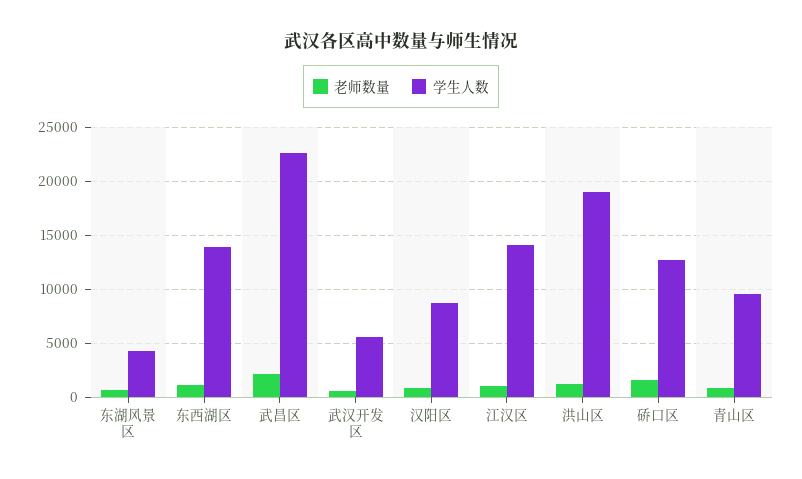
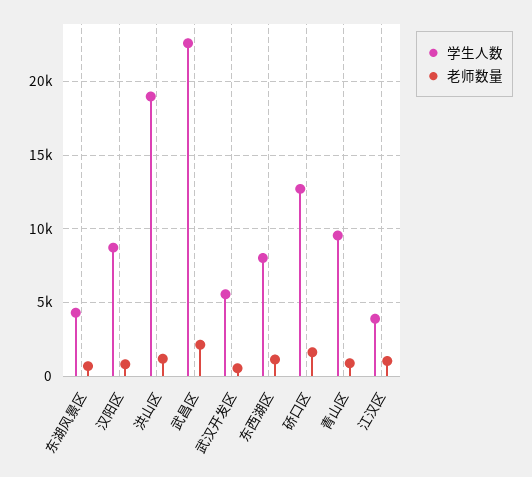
  {
    "老师数量": {
      "东湖风景区": 500,
      "东西湖区": 1000,
      "武昌区": 2000,
      "武汉开发区": 500,
      "汉阳区": 1000,
      "江汉区": 1000,
      "洪山区": 1000,
      "硚口区": 1500,
      "青山区": 1000
    },
    "学生人数": {
      "东湖风景区": 4500,
-     "东西湖区": 14000,
+     "东西湖区": 8000,
      "武昌区": 22500,
      "武汉开发区": 5500,
      "汉阳区": 8500,
-     "江汉区": 14000,
+     "江汉区": 4000,
      "洪山区": 19000,
      "硚口区": 12500,
      "青山区": 9500
    }
  }

